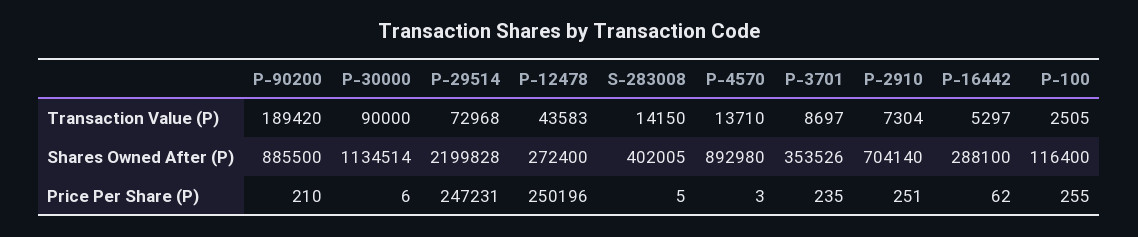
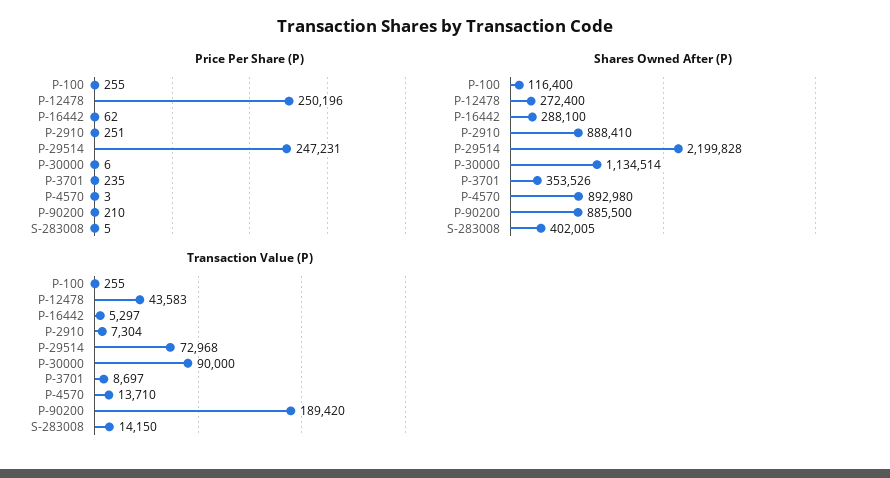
  {
    "Transaction Value (P)": {
      "P-90200": 189420,
      "P-30000": 90000,
      "P-29514": 72968,
      "P-12478": 43583,
      "S-283008": 14150,
      "P-4570": 13710,
      "P-3701": 8697,
      "P-2910": 7304,
      "P-16442": 5297,
-     "P-100": 2505
+     "P-100": 255
    },
    "Shares Owned After (P)": {
      "P-90200": 885500,
      "P-30000": 1134514,
      "P-29514": 2199828,
      "P-12478": 272400,
      "S-283008": 402005,
      "P-4570": 892980,
      "P-3701": 353526,
-     "P-2910": 704140,
+     "P-2910": 888410,
      "P-16442": 288100,
      "P-100": 116400
    },
    "Price Per Share (P)": {
      "P-90200": 210,
      "P-30000": 6,
      "P-29514": 247231,
      "P-12478": 250196,
      "S-283008": 5,
      "P-4570": 3,
      "P-3701": 235,
      "P-2910": 251,
      "P-16442": 62,
      "P-100": 255
    }
  }

